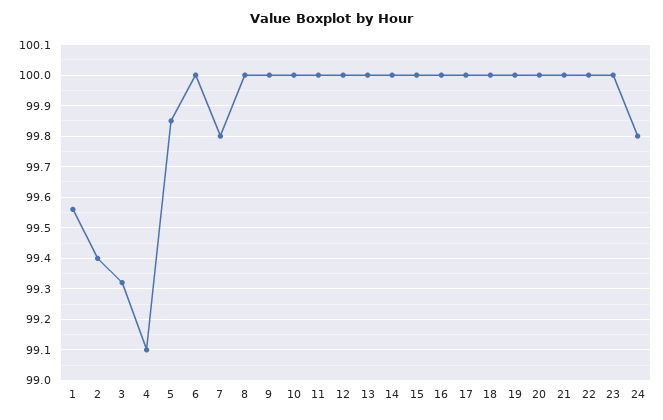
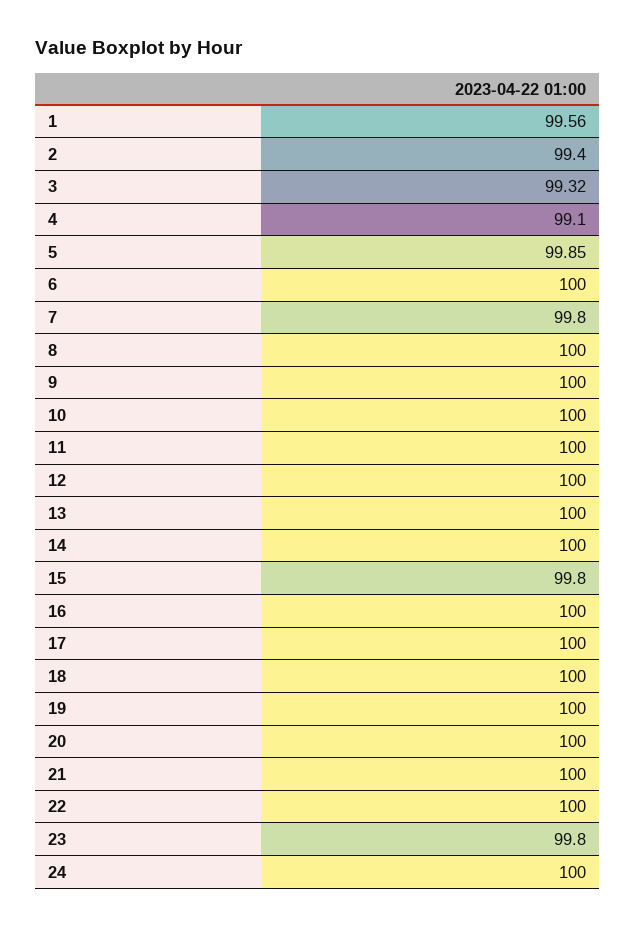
  {
    "1": 99.56,
    "2": 99.4,
    "3": 99.32,
    "4": 99.1,
    "5": 99.85,
    "6": 100,
    "7": 99.8,
    "8": 100,
    "9": 100,
    "10": 100,
    "11": 100,
    "12": 100,
    "13": 100,
    "14": 100,
-   "15": 100,
+   "15": 99.8,
    "16": 100,
    "17": 100,
    "18": 100,
    "19": 100,
    "20": 100,
    "21": 100,
    "22": 100,
-   "23": 100,
+   "23": 99.8,
-   "24": 99.8
+   "24": 100
  }

